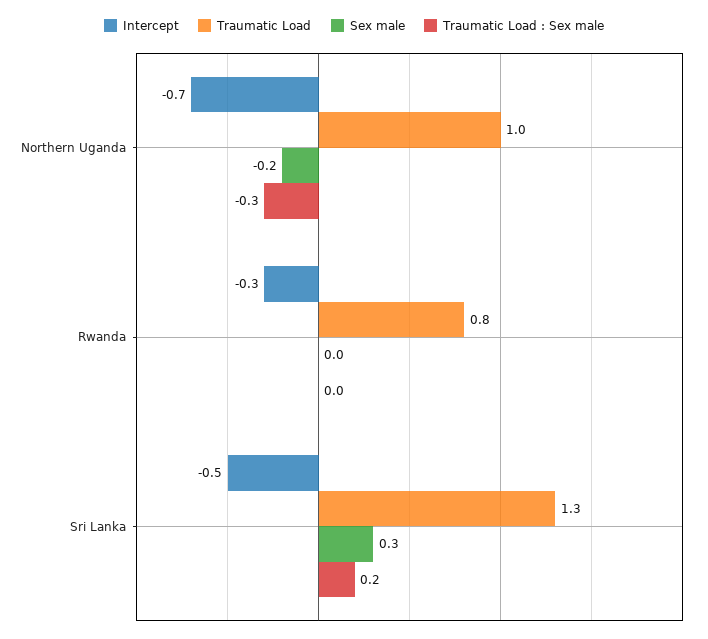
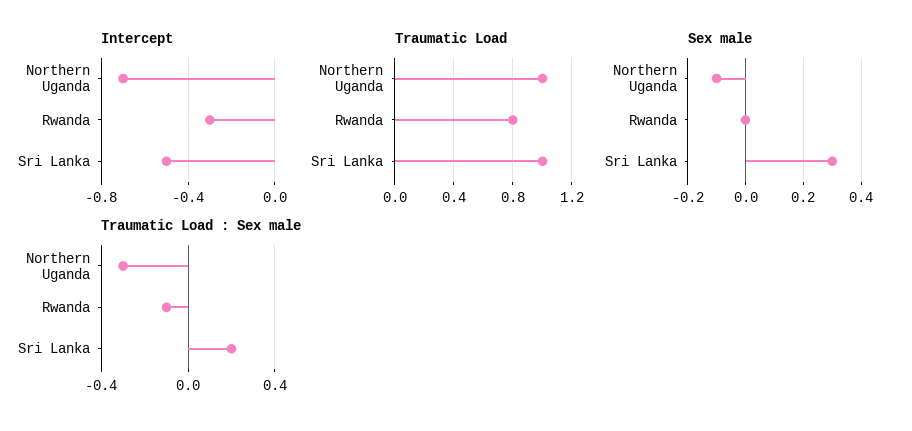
  {
    "Intercept": {
      "Northern Uganda": -0.7,
      "Rwanda": -0.3,
      "Sri Lanka": -0.5
    },
    "Traumatic Load": {
      "Northern Uganda": 1,
      "Rwanda": 0.8,
-     "Sri Lanka": 1.3
+     "Sri Lanka": 1
    },
    "Sex male": {
-     "Northern Uganda": -0.2,
+     "Northern Uganda": -0.1,
      "Rwanda": 0,
      "Sri Lanka": 0.3
    },
    "Traumatic Load : Sex male": {
      "Northern Uganda": -0.3,
-     "Rwanda": 0,
+     "Rwanda": -0.1,
      "Sri Lanka": 0.2
    }
  }

